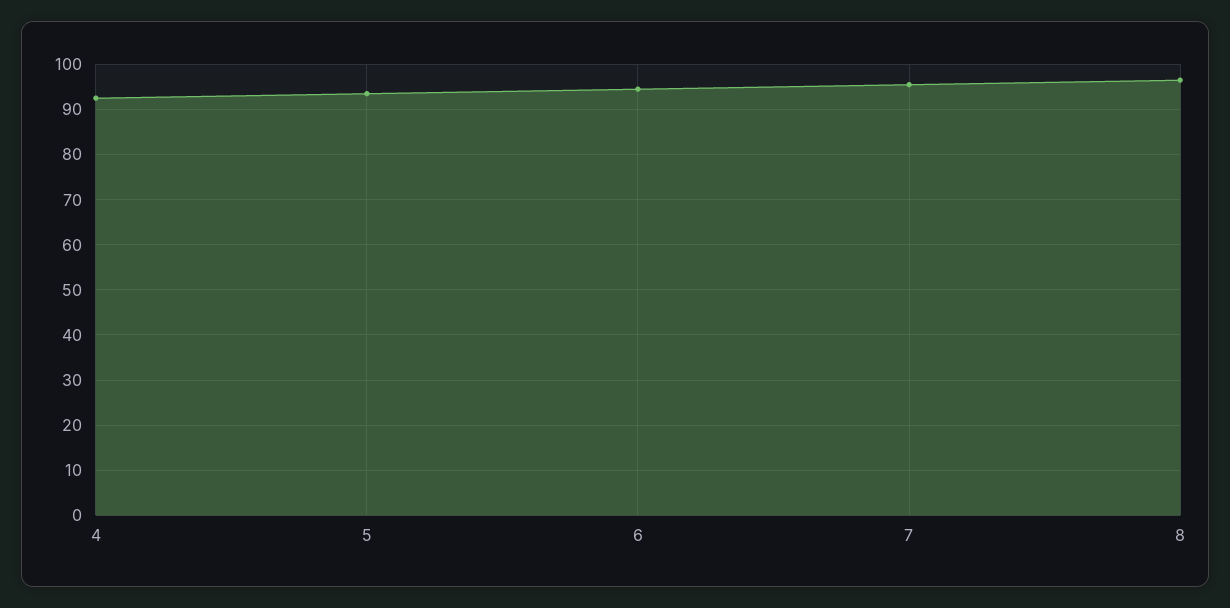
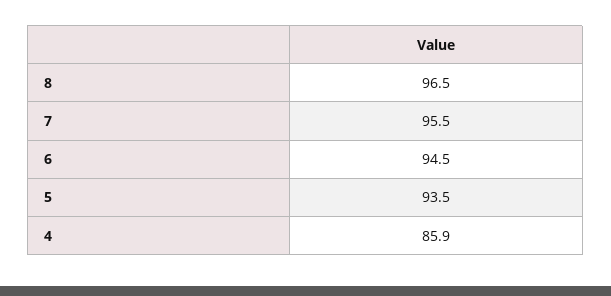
  {
-   "4": 92,
+   "4": 85.9,
    "5": 93.5,
    "6": 94.5,
    "7": 95.5,
    "8": 96.5
  }

